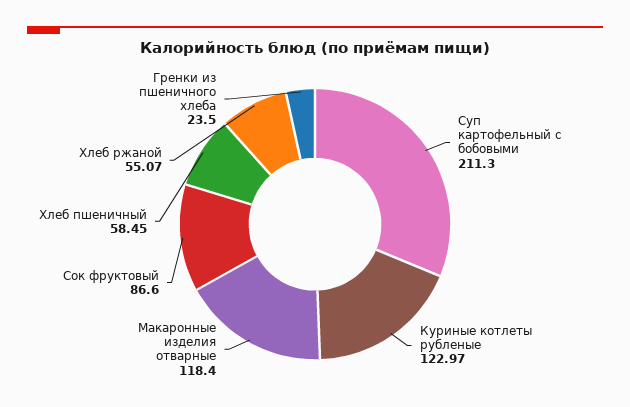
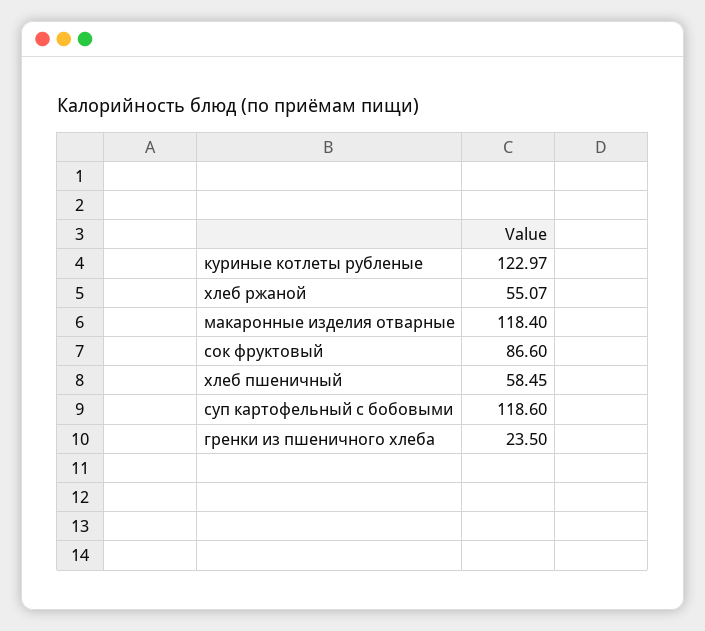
  {
-   "Суп картофельный с бобовыми": 211.3,
+   "Суп картофельный с бобовыми": 118.6,
    "Куриные котлеты рубленые": 122.97,
    "Макаронные изделия отварные": 118.4,
    "Сок фруктовый": 86.6,
    "Хлеб пшеничный": 58.45,
    "Хлеб ржаной": 55.07,
    "Гренки из пшеничного хлеба": 23.5
  }

